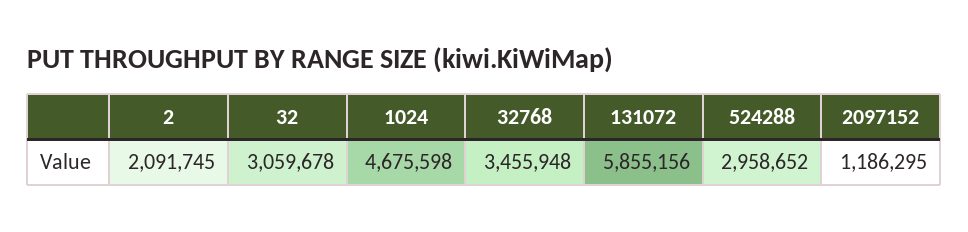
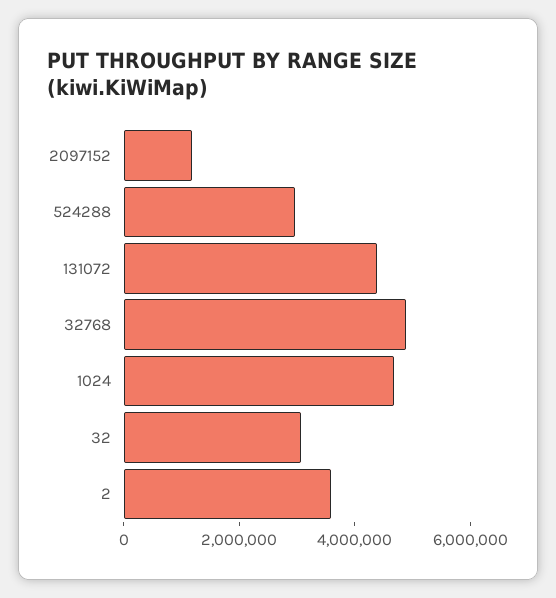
  {
-   "2": 2091745,
+   "2": 3500000,
    "32": 3059678,
    "1024": 4675598,
-   "32768": 3455948,
+   "32768": 5000000,
-   "131072": 5855156,
+   "131072": 4500000,
    "524288": 2958652,
    "2097152": 1186295
  }

